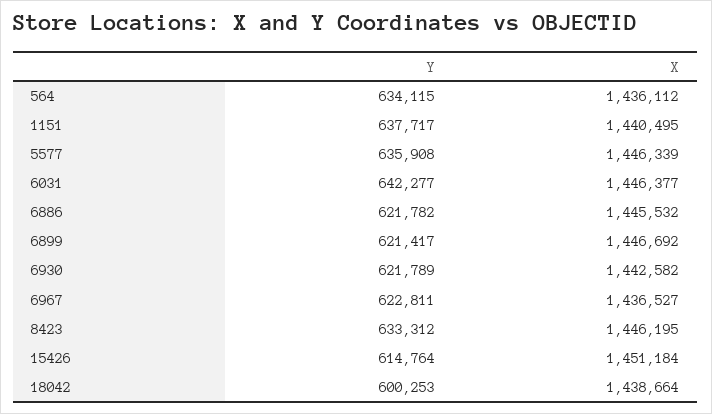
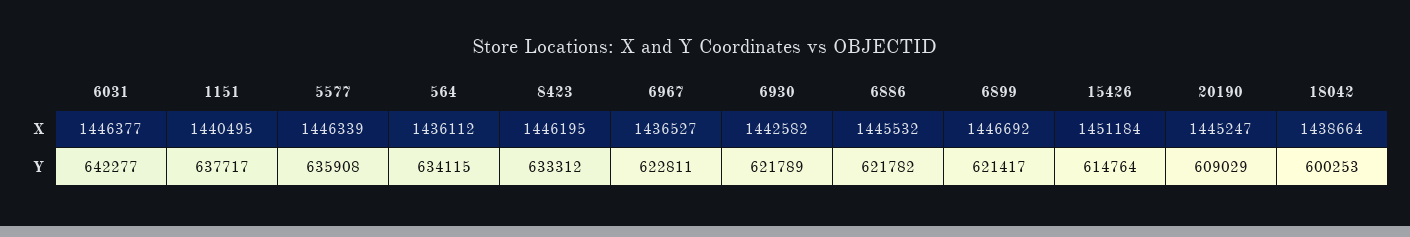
  {
    "Y": {
      "564": 634115,
      "1151": 637717,
      "5577": 635908,
      "6031": 642277,
      "6886": 621782,
      "6899": 621417,
      "6930": 621789,
      "6967": 622811,
      "8423": 633312,
      "15426": 614764,
-     "18042": 600253
+     "18042": 600253,
+     "20190": 609029
    },
    "X": {
      "564": 1436112,
      "1151": 1440495,
      "5577": 1446339,
      "6031": 1446377,
      "6886": 1445532,
      "6899": 1446692,
      "6930": 1442582,
      "6967": 1436527,
      "8423": 1446195,
      "15426": 1451184,
-     "18042": 1438664
+     "18042": 1438664,
+     "20190": 1445247
    }
  }

